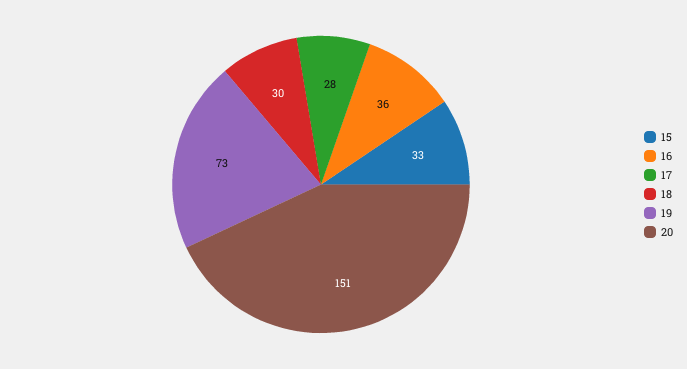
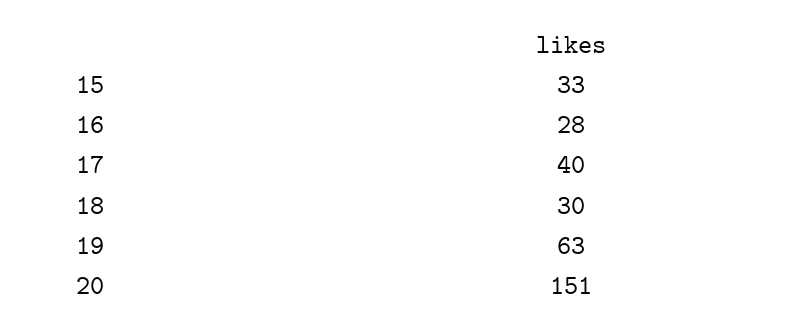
  {
    "15": 33,
-   "16": 36,
+   "16": 28,
-   "17": 28,
+   "17": 40,
    "18": 30,
-   "19": 73,
+   "19": 63,
    "20": 151
  }

